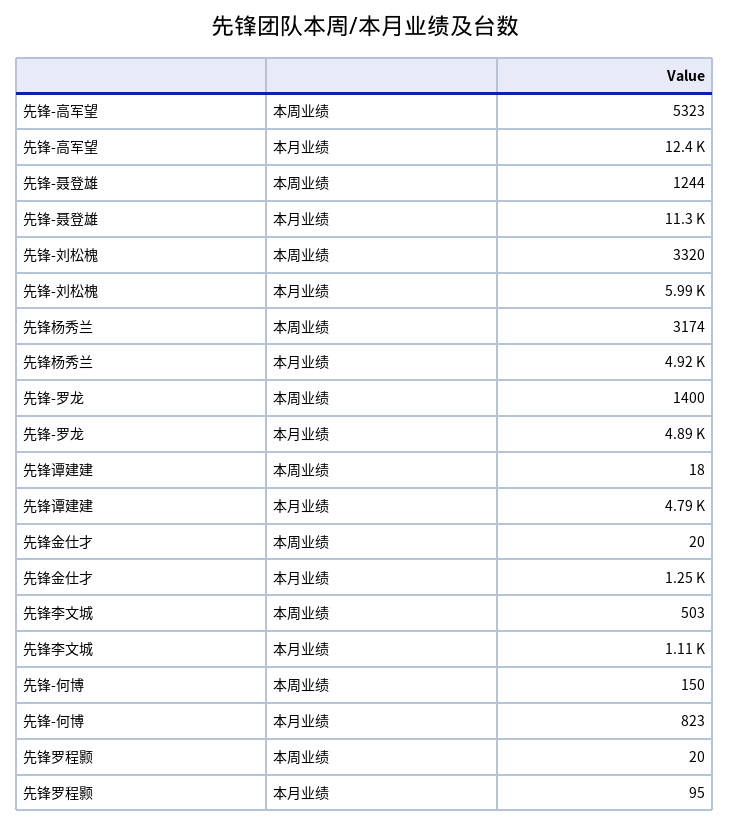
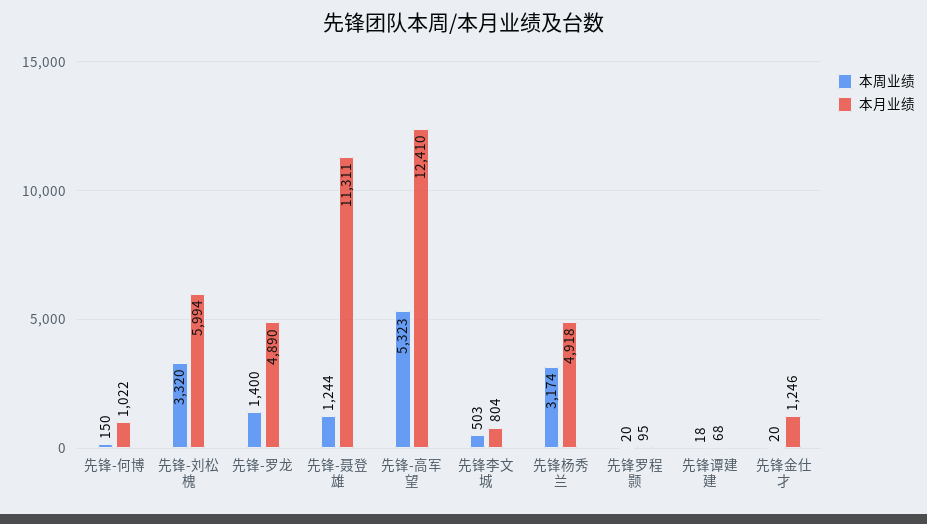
  {
    "本周业绩": {
      "先锋-高军望": 5323,
      "先锋-聂登雄": 1244,
      "先锋-刘松槐": 3320,
      "先锋杨秀兰": 3174,
      "先锋-罗龙": 1400,
      "先锋谭建建": 18,
      "先锋金仕才": 20,
      "先锋李文城": 503,
      "先锋-何博": 150,
      "先锋罗程颢": 20
    },
    "本月业绩": {
      "先锋-高军望": 12410,
      "先锋-聂登雄": 11311,
      "先锋-刘松槐": 5994,
      "先锋杨秀兰": 4918,
      "先锋-罗龙": 4890,
-     "先锋谭建建": 4790,
+     "先锋谭建建": 68,
      "先锋金仕才": 1246,
-     "先锋李文城": 1110,
+     "先锋李文城": 804,
-     "先锋-何博": 823,
+     "先锋-何博": 1022,
      "先锋罗程颢": 95
    }
  }

